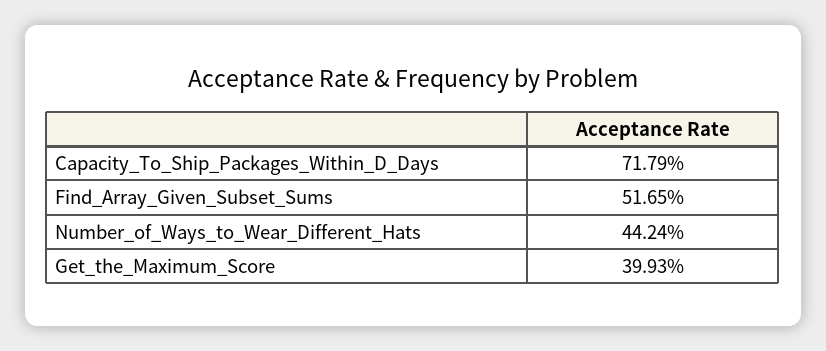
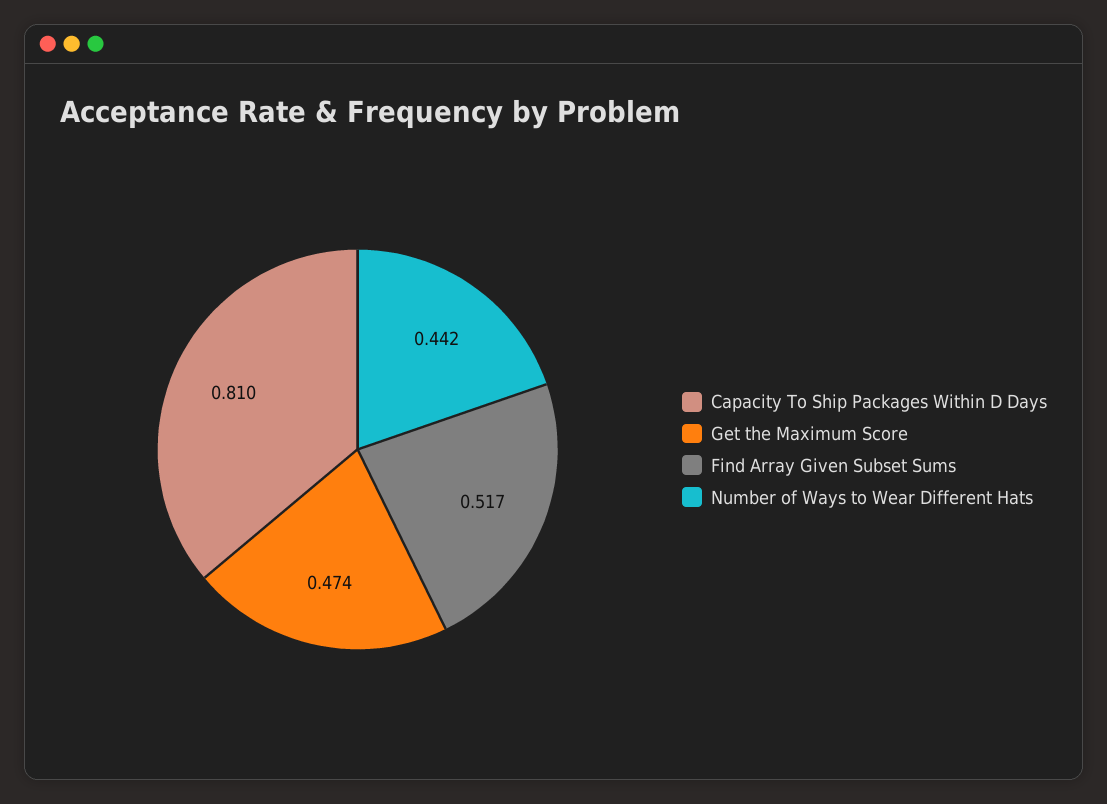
  {
-   "Capacity_To_Ship_Packages_Within_D_Days": 0.7179,
+   "Capacity_To_Ship_Packages_Within_D_Days": 0.81,
    "Find_Array_Given_Subset_Sums": 0.5165,
    "Number_of_Ways_to_Wear_Different_Hats": 0.4424,
-   "Get_the_Maximum_Score": 0.3993
+   "Get_the_Maximum_Score": 0.474
  }

